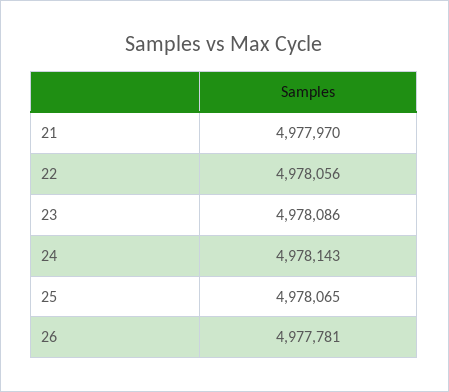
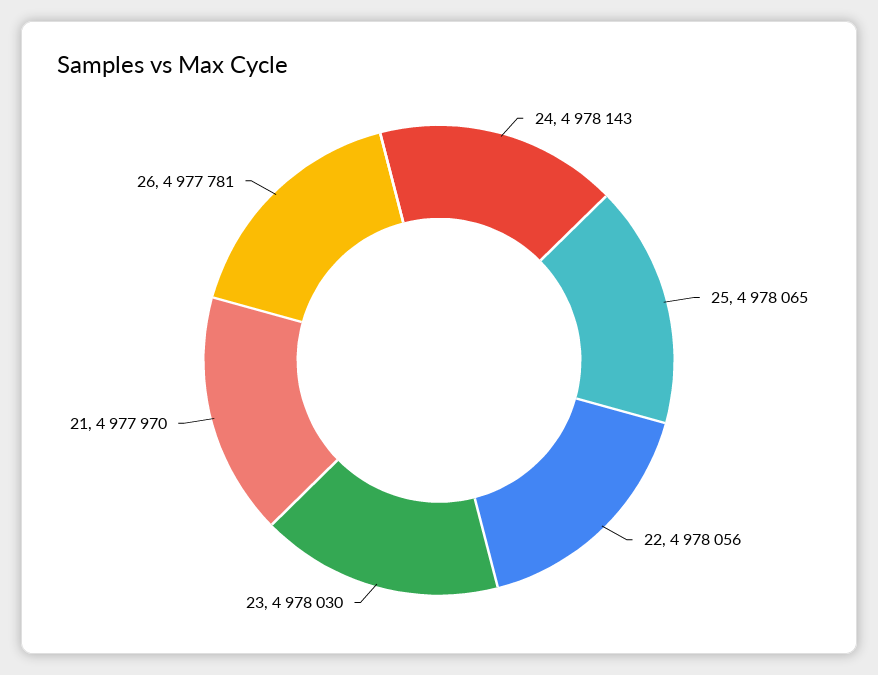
  {
    "21": 4977970,
    "22": 4978056,
-   "23": 4978086,
+   "23": 4978030,
    "24": 4978143,
    "25": 4978065,
    "26": 4977781
  }

